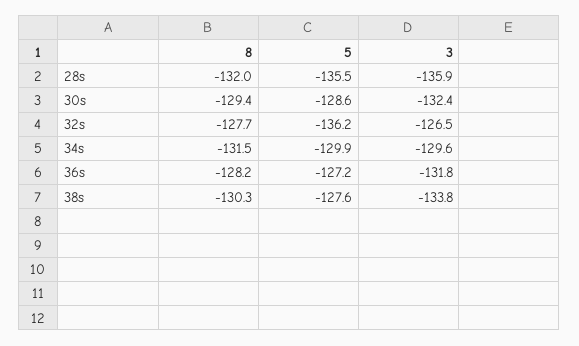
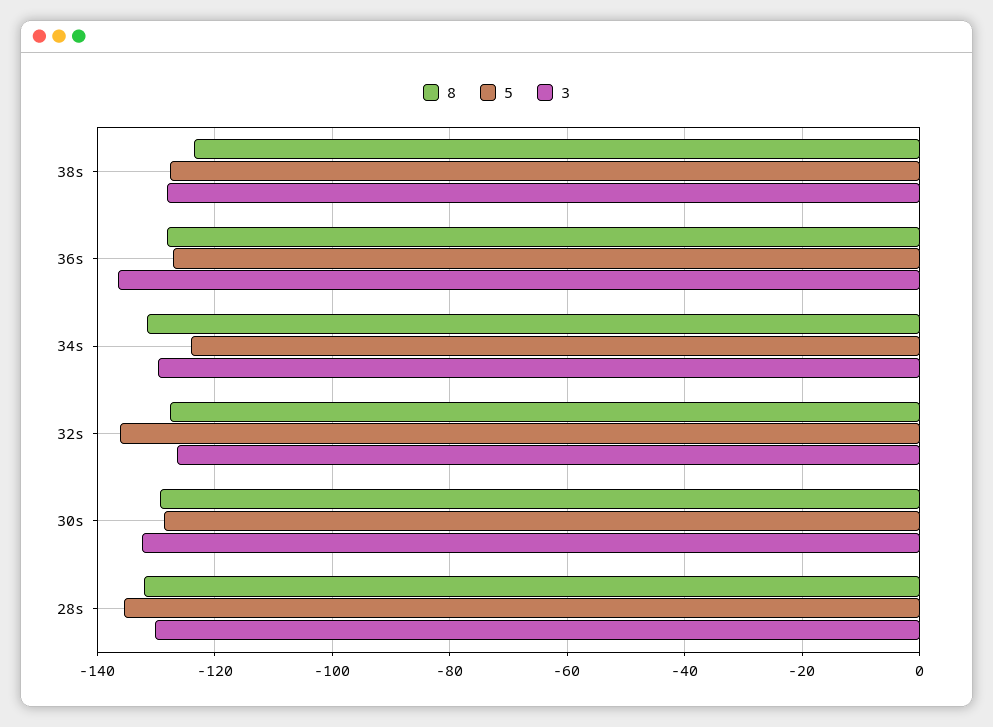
  {
    "8": {
      "28s": -132,
      "30s": -129.4,
      "32s": -127.7,
      "34s": -131.5,
      "36s": -128.2,
-     "38s": -130.3
+     "38s": -124
    },
    "5": {
      "28s": -135.5,
      "30s": -128.6,
      "32s": -136.2,
-     "34s": -129.9,
+     "34s": -124,
      "36s": -127.2,
      "38s": -127.6
    },
    "3": {
-     "28s": -135.9,
+     "28s": -130,
      "30s": -132.4,
      "32s": -126.5,
      "34s": -129.6,
-     "36s": -131.8,
+     "36s": -136,
-     "38s": -133.8
+     "38s": -128
    }
  }

